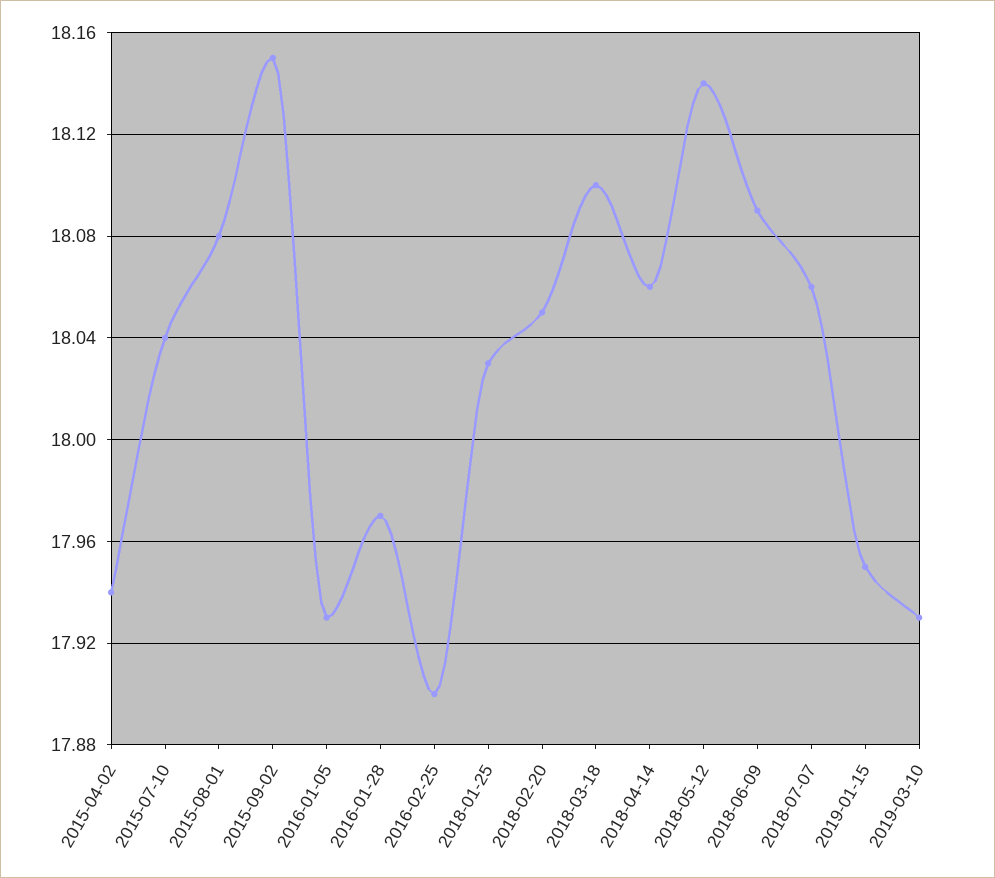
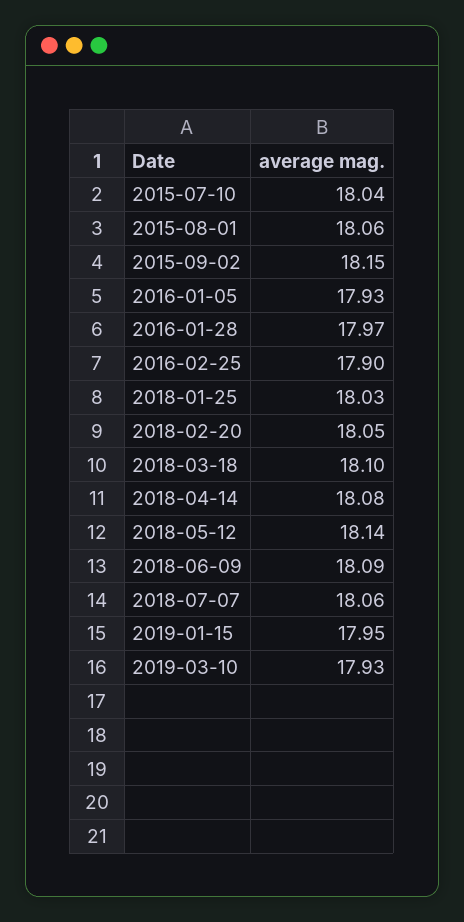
  {
-   "2015-04-02": 17.94,
    "2015-07-10": 18.04,
-   "2015-08-01": 18.08,
+   "2015-08-01": 18.06,
    "2015-09-02": 18.15,
    "2016-01-05": 17.93,
    "2016-01-28": 17.97,
    "2016-02-25": 17.9,
    "2018-01-25": 18.03,
    "2018-02-20": 18.05,
    "2018-03-18": 18.1,
-   "2018-04-14": 18.06,
+   "2018-04-14": 18.08,
    "2018-05-12": 18.14,
    "2018-06-09": 18.09,
    "2018-07-07": 18.06,
    "2019-01-15": 17.95,
    "2019-03-10": 17.93
  }

